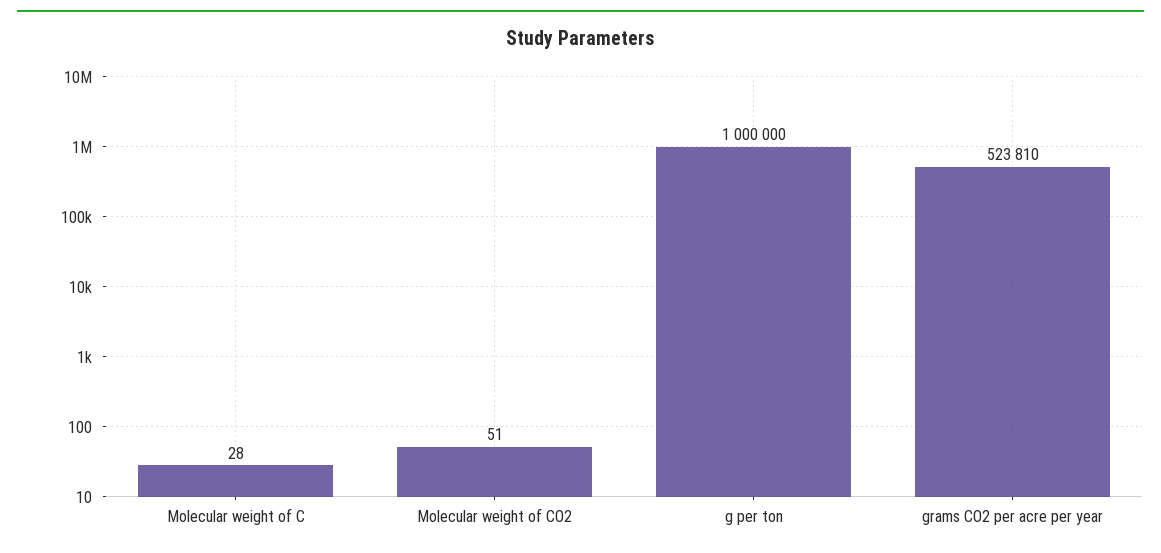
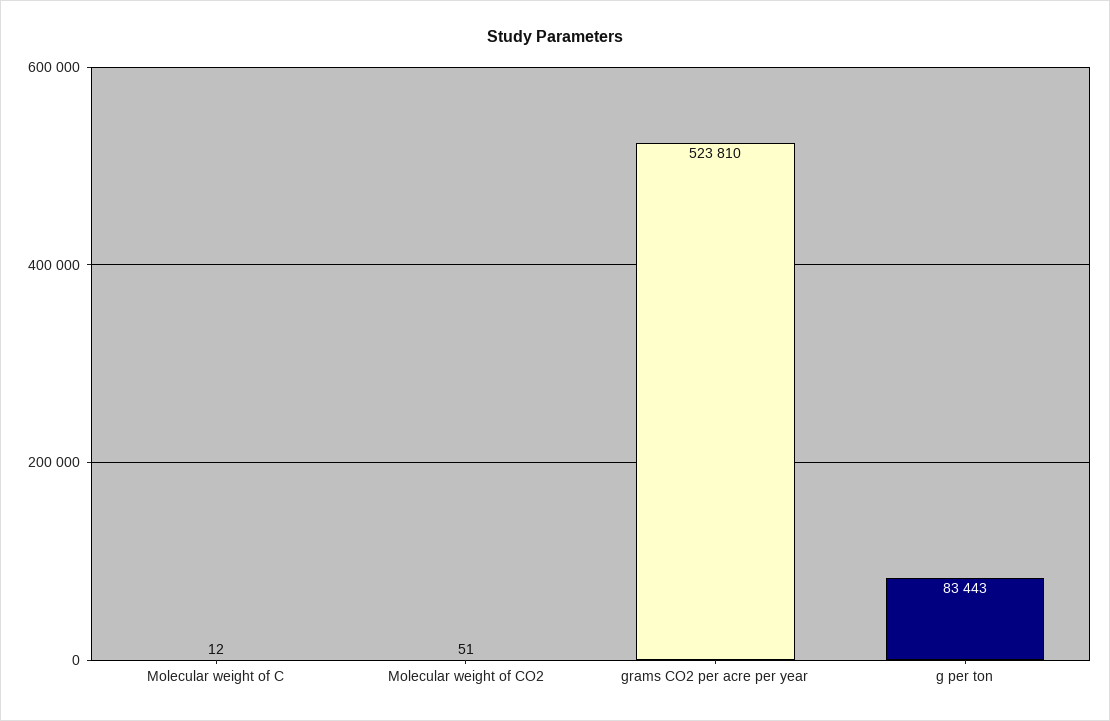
  {
-   "Molecular weight of C": 28,
+   "Molecular weight of C": 12,
    "Molecular weight of CO2": 51,
-   "g per ton": 1000000,
+   "g per ton": 83443,
    "grams CO2 per acre per year": 523810
  }

